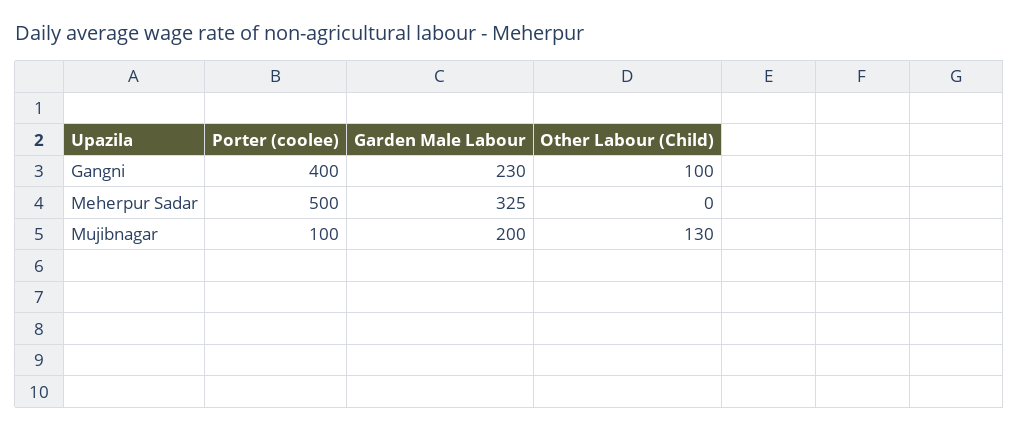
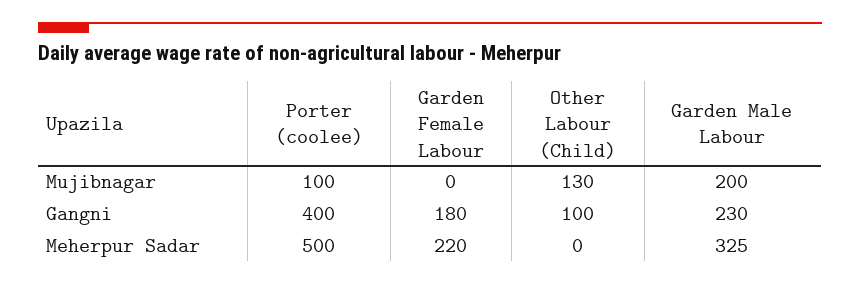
  {
    "Porter (coolee)": {
      "Gangni": 400,
      "Meherpur Sadar": 500,
      "Mujibnagar": 100
    },
    "Garden Male Labour": {
      "Gangni": 230,
      "Meherpur Sadar": 325,
      "Mujibnagar": 200
    },
    "Other Labour (Child)": {
      "Gangni": 100,
      "Meherpur Sadar": 0,
      "Mujibnagar": 130
-   }
+   },
+   "Garden Female Labour": {
+     "Mujibnagar": 0,
+     "Gangni": 180,
+     "Meherpur Sadar": 220
+   }
  }

